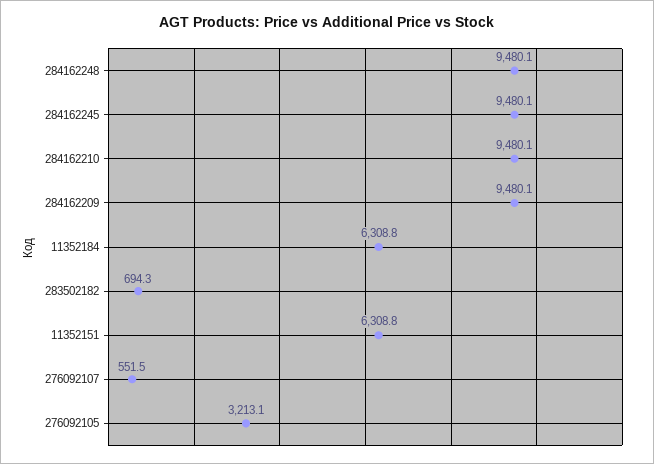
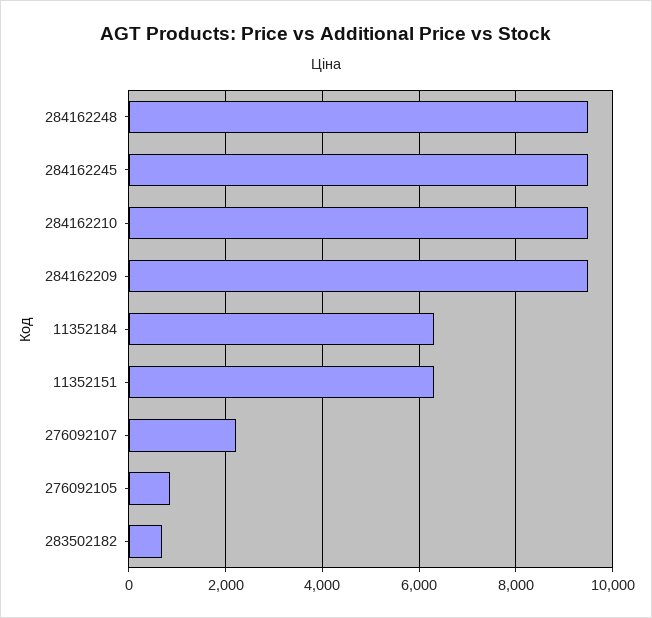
  {
    "284162248": 9480.1,
    "284162245": 9480.1,
    "284162210": 9480.1,
    "284162209": 9480.1,
    "11352184": 6308.8,
    "283502182": 694.3,
    "11352151": 6308.8,
-   "276092107": 551.5,
+   "276092107": 2200,
-   "276092105": 3213.1
+   "276092105": 800
  }

